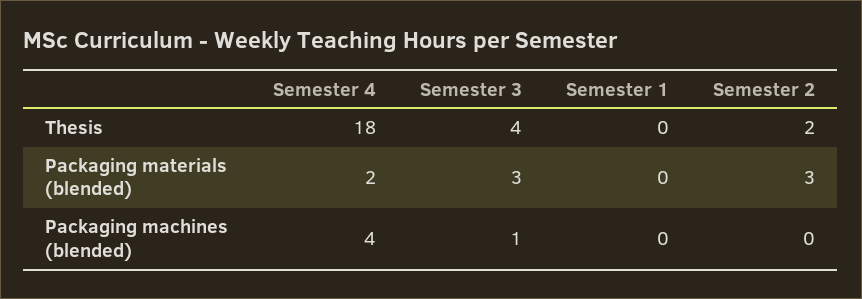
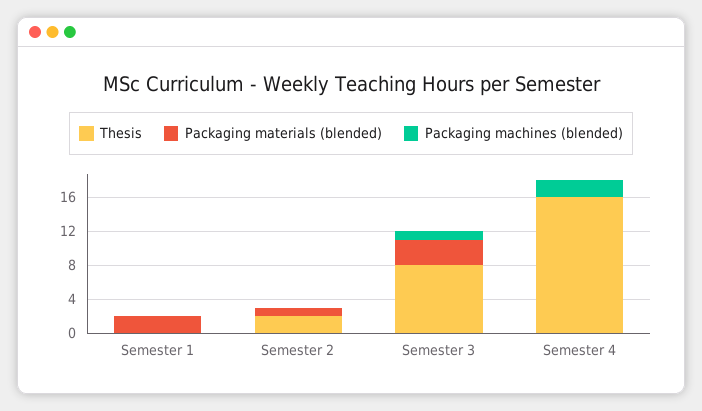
  {
    "Thesis": {
-     "Semester 4": 18,
+     "Semester 4": 16,
-     "Semester 3": 4,
+     "Semester 3": 8,
      "Semester 1": 0,
      "Semester 2": 2
    },
    "Packaging materials (blended)": {
-     "Semester 4": 2,
+     "Semester 4": 0,
      "Semester 3": 3,
-     "Semester 1": 0,
+     "Semester 1": 2,
-     "Semester 2": 3
+     "Semester 2": 1
    },
    "Packaging machines (blended)": {
-     "Semester 4": 4,
+     "Semester 4": 2,
      "Semester 3": 1,
      "Semester 1": 0,
      "Semester 2": 0
    }
  }

